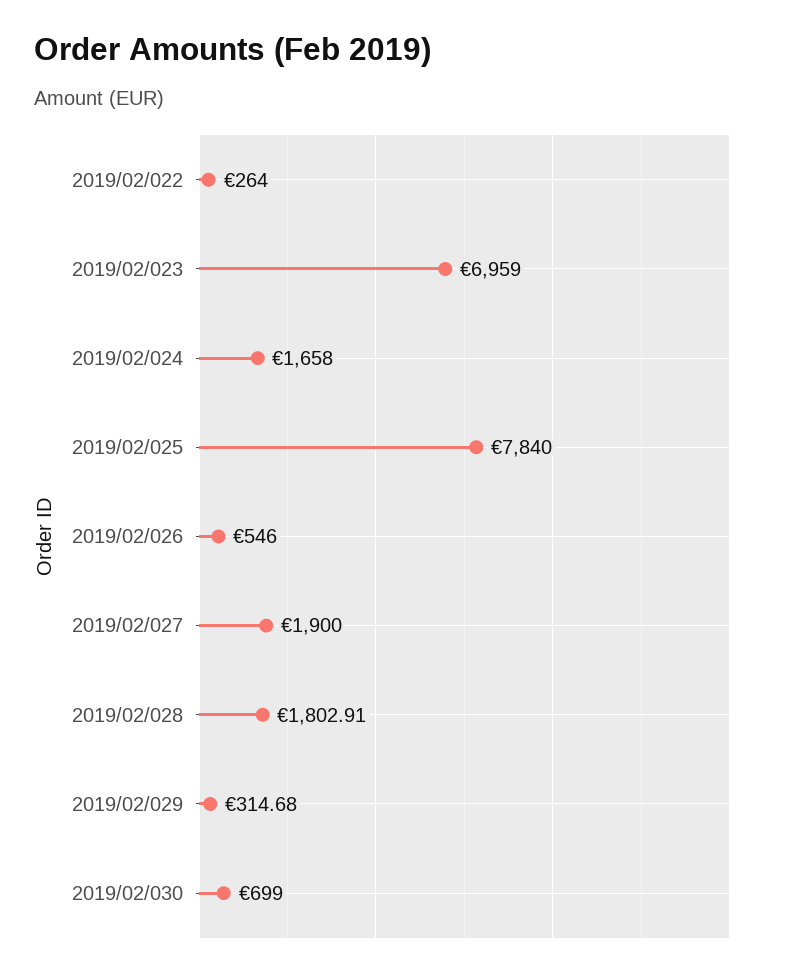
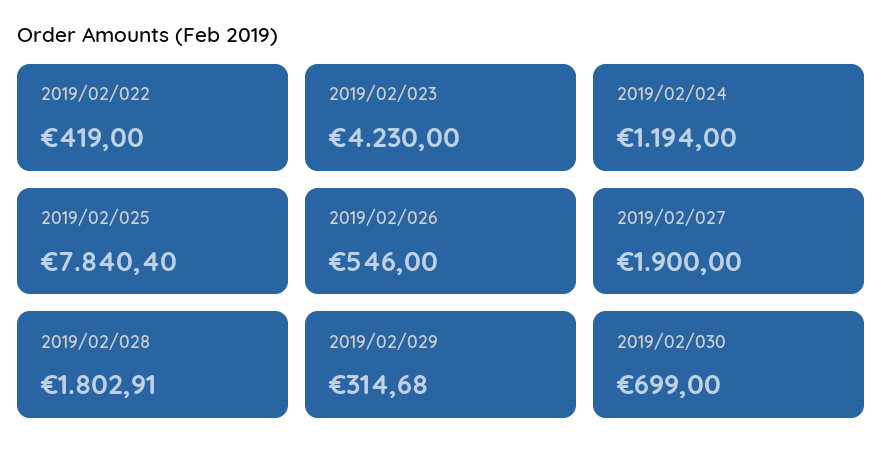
  {
-   "2019/02/022": 264,
+   "2019/02/022": 419,
-   "2019/02/023": 6959,
+   "2019/02/023": 4230,
-   "2019/02/024": 1658,
+   "2019/02/024": 1194,
-   "2019/02/025": 7840,
+   "2019/02/025": 7840.4,
    "2019/02/026": 546,
    "2019/02/027": 1900,
    "2019/02/028": 1802.91,
    "2019/02/029": 314.68,
    "2019/02/030": 699
  }

